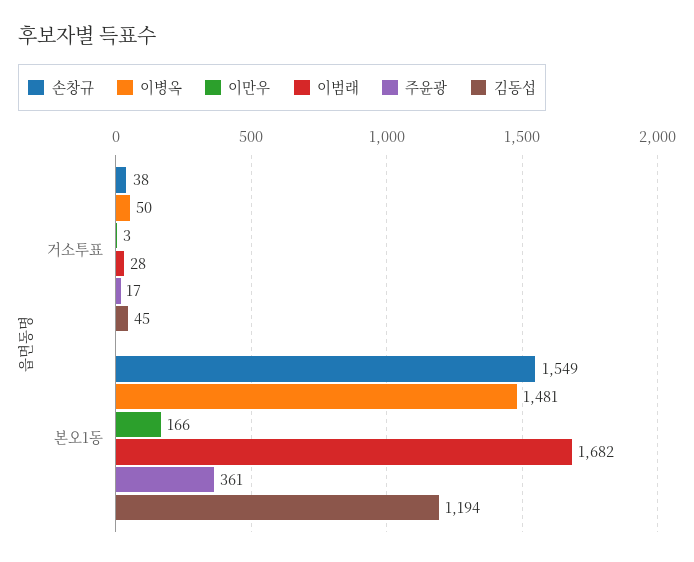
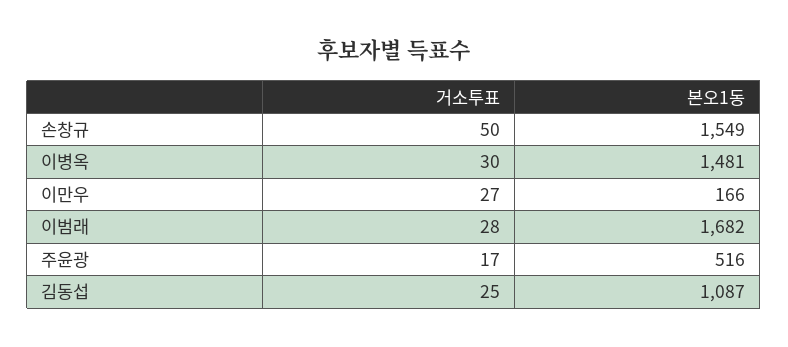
  {
    "손창규": {
-     "거소투표": 38,
+     "거소투표": 50,
      "본오1동": 1549
    },
    "이병옥": {
-     "거소투표": 50,
+     "거소투표": 30,
      "본오1동": 1481
    },
    "이만우": {
-     "거소투표": 3,
+     "거소투표": 27,
      "본오1동": 166
    },
    "이범래": {
      "거소투표": 28,
      "본오1동": 1682
    },
    "주윤광": {
      "거소투표": 17,
-     "본오1동": 361
+     "본오1동": 516
    },
    "김동섭": {
-     "거소투표": 45,
+     "거소투표": 25,
-     "본오1동": 1194
+     "본오1동": 1087
    }
  }

